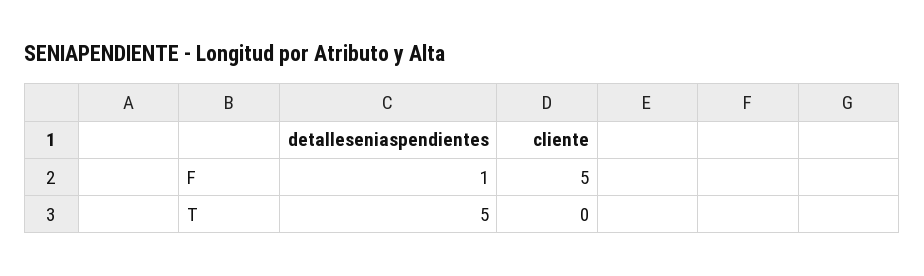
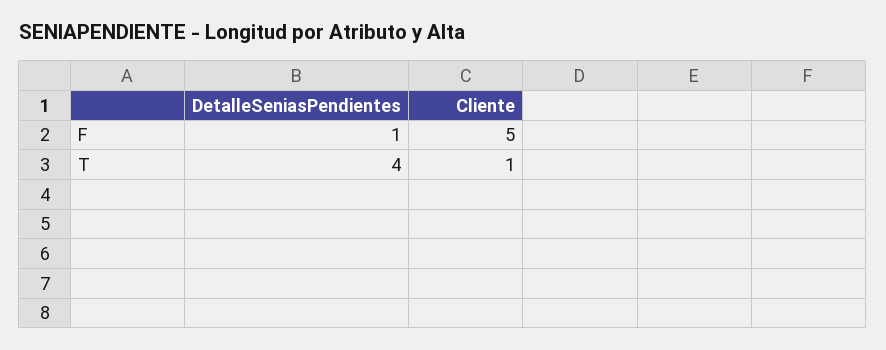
  {
    "detalleseniaspendientes": {
      "F": 1,
-     "T": 5
+     "T": 4
    },
    "cliente": {
      "F": 5,
-     "T": 0
+     "T": 1
    }
  }

